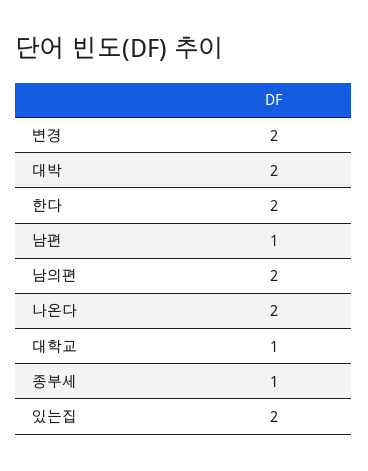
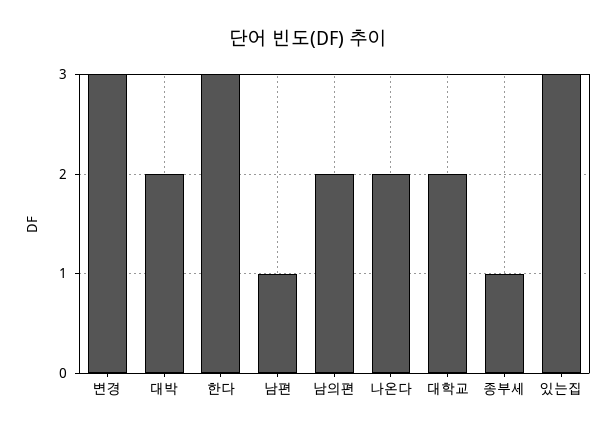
  {
-   "변경": 2,
+   "변경": 3,
    "대박": 2,
-   "한다": 2,
+   "한다": 3,
    "남편": 1,
    "남의편": 2,
    "나온다": 2,
-   "대학교": 1,
+   "대학교": 2,
    "종부세": 1,
-   "있는집": 2
+   "있는집": 3
  }

